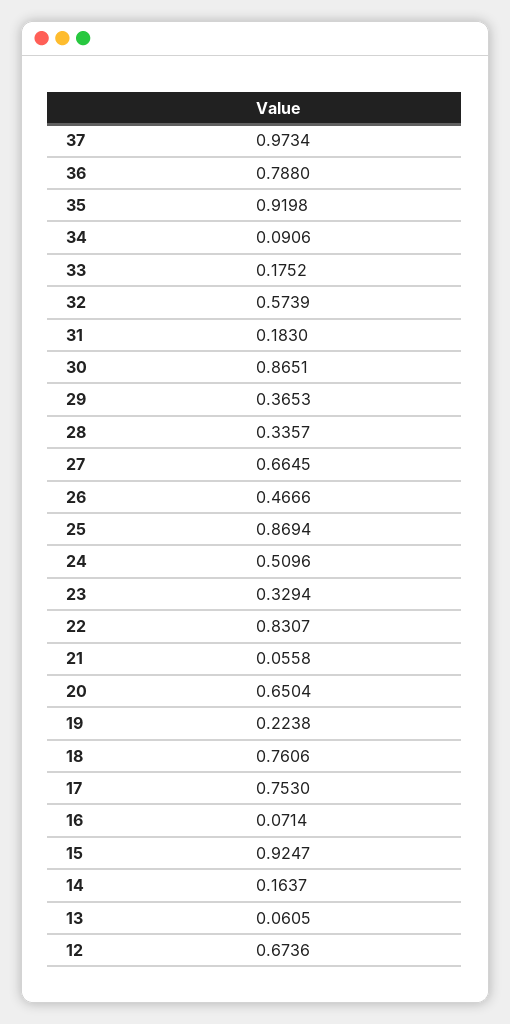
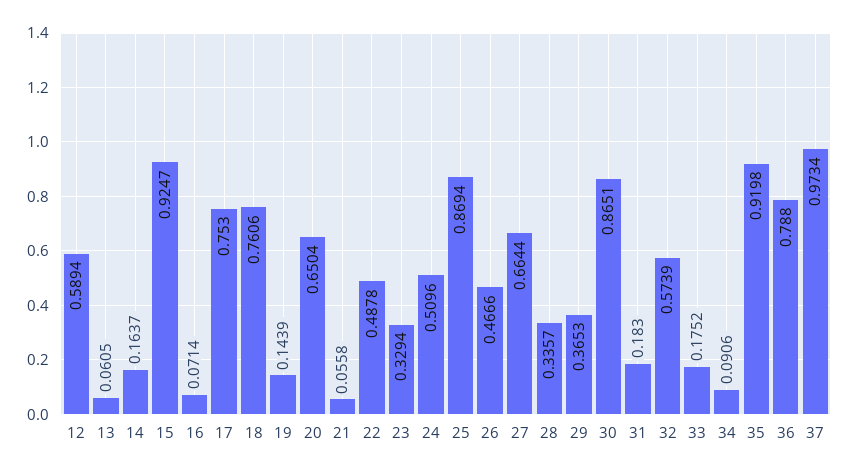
  {
    "37": 0.9734,
    "36": 0.788,
    "35": 0.9198,
    "34": 0.0906,
    "33": 0.1752,
    "32": 0.5739,
    "31": 0.183,
    "30": 0.8651,
    "29": 0.3653,
    "28": 0.3357,
-   "27": 0.6645,
+   "27": 0.6644,
    "26": 0.4666,
    "25": 0.8694,
    "24": 0.5096,
    "23": 0.3294,
-   "22": 0.8307,
+   "22": 0.4878,
    "21": 0.0558,
    "20": 0.6504,
-   "19": 0.2238,
+   "19": 0.1439,
    "18": 0.7606,
    "17": 0.753,
    "16": 0.0714,
    "15": 0.9247,
    "14": 0.1637,
    "13": 0.0605,
-   "12": 0.6736
+   "12": 0.5894
  }

